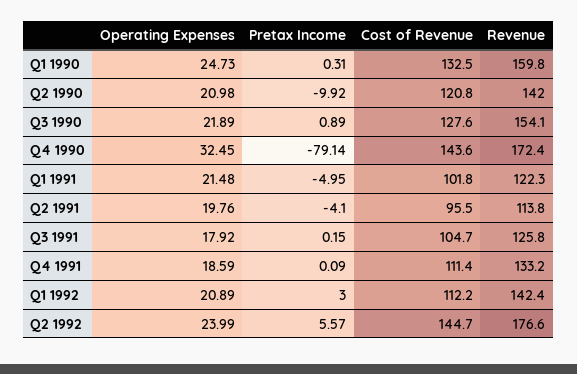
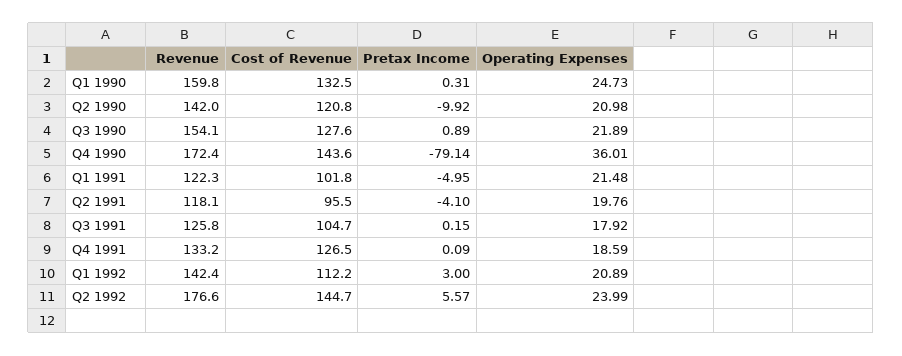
  {
    "Operating Expenses": {
      "Q1 1990": 24.73,
      "Q2 1990": 20.98,
      "Q3 1990": 21.89,
-     "Q4 1990": 32.45,
+     "Q4 1990": 36.01,
      "Q1 1991": 21.48,
      "Q2 1991": 19.76,
      "Q3 1991": 17.92,
      "Q4 1991": 18.59,
      "Q1 1992": 20.89,
      "Q2 1992": 23.99
    },
    "Pretax Income": {
      "Q1 1990": 0.31,
      "Q2 1990": -9.92,
      "Q3 1990": 0.89,
      "Q4 1990": -79.14,
      "Q1 1991": -4.95,
      "Q2 1991": -4.1,
      "Q3 1991": 0.15,
      "Q4 1991": 0.09,
      "Q1 1992": 3,
      "Q2 1992": 5.57
    },
    "Cost of Revenue": {
      "Q1 1990": 132.5,
      "Q2 1990": 120.8,
      "Q3 1990": 127.6,
      "Q4 1990": 143.6,
      "Q1 1991": 101.8,
      "Q2 1991": 95.5,
      "Q3 1991": 104.7,
-     "Q4 1991": 111.4,
+     "Q4 1991": 126.5,
      "Q1 1992": 112.2,
      "Q2 1992": 144.7
    },
    "Revenue": {
      "Q1 1990": 159.8,
      "Q2 1990": 142,
      "Q3 1990": 154.1,
      "Q4 1990": 172.4,
      "Q1 1991": 122.3,
-     "Q2 1991": 113.8,
+     "Q2 1991": 118.1,
      "Q3 1991": 125.8,
      "Q4 1991": 133.2,
      "Q1 1992": 142.4,
      "Q2 1992": 176.6
    }
  }

